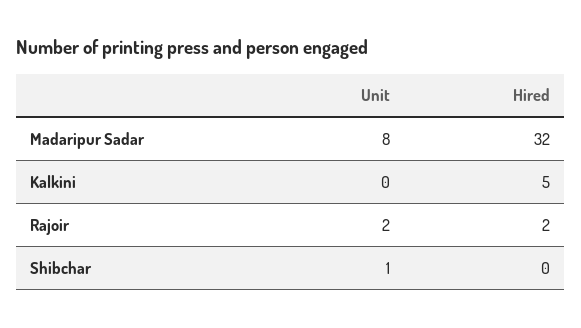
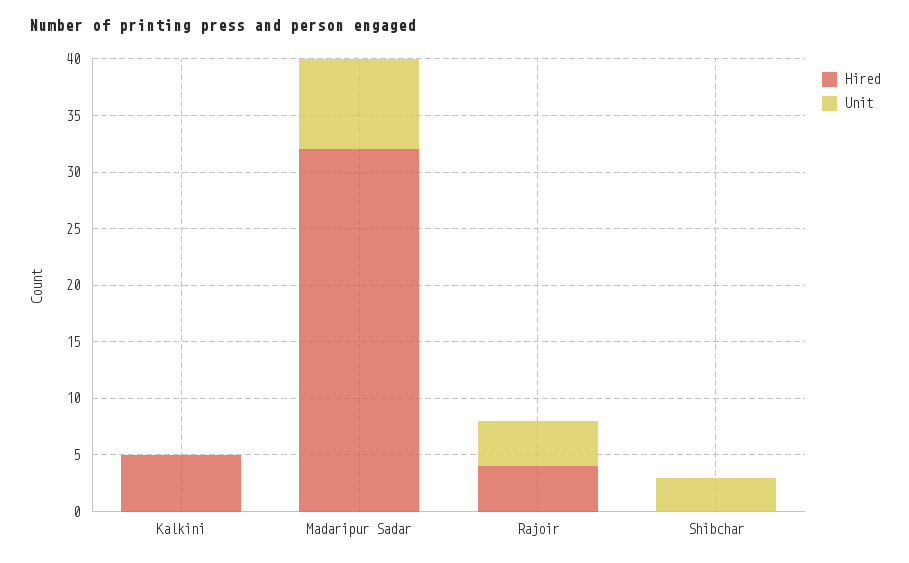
  {
    "Unit": {
      "Madaripur Sadar": 8,
      "Kalkini": 0,
-     "Rajoir": 2,
+     "Rajoir": 4,
-     "Shibchar": 1
+     "Shibchar": 3
    },
    "Hired": {
      "Madaripur Sadar": 32,
      "Kalkini": 5,
-     "Rajoir": 2,
+     "Rajoir": 4,
      "Shibchar": 0
    }
  }

